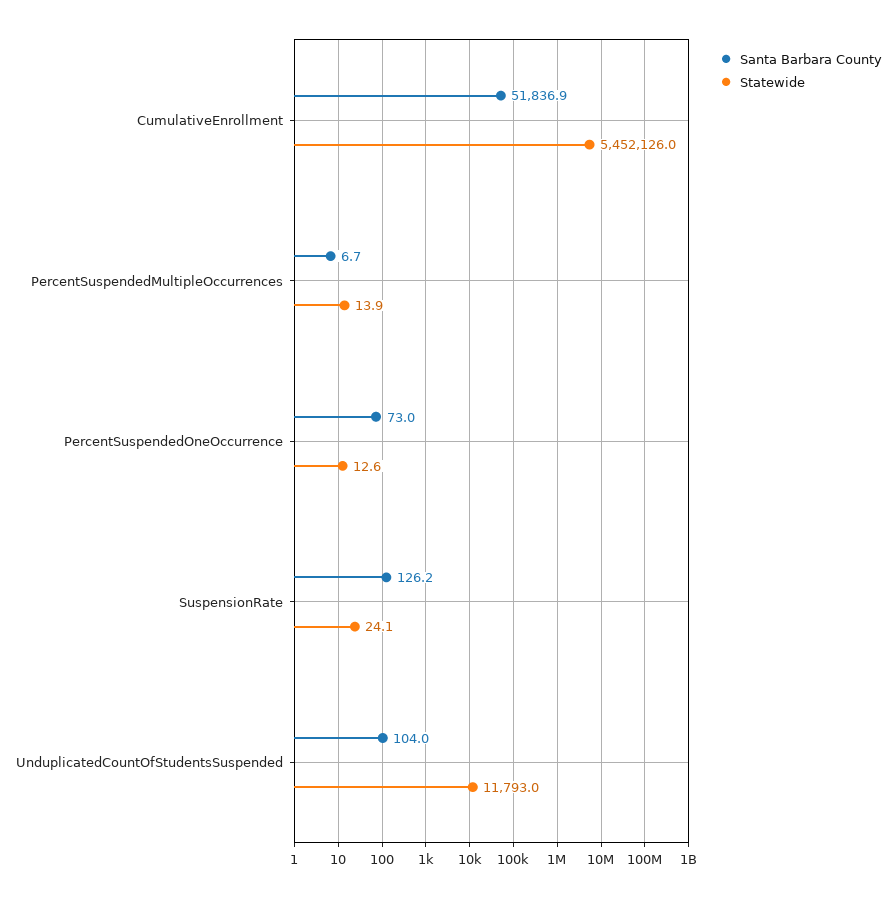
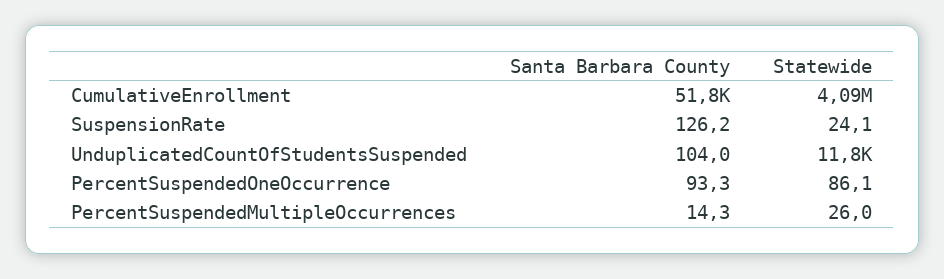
  {
    "Santa Barbara County": {
      "CumulativeEnrollment": 51836.9,
-     "PercentSuspendedMultipleOccurrences": 6.7,
+     "PercentSuspendedMultipleOccurrences": 14.3,
-     "PercentSuspendedOneOccurrence": 73,
+     "PercentSuspendedOneOccurrence": 93.3,
      "SuspensionRate": 126.2,
      "UnduplicatedCountOfStudentsSuspended": 104
    },
    "Statewide": {
-     "CumulativeEnrollment": 5452126,
+     "CumulativeEnrollment": 4090000,
-     "PercentSuspendedMultipleOccurrences": 13.9,
+     "PercentSuspendedMultipleOccurrences": 26,
-     "PercentSuspendedOneOccurrence": 12.6,
+     "PercentSuspendedOneOccurrence": 86.1,
      "SuspensionRate": 24.1,
      "UnduplicatedCountOfStudentsSuspended": 11793
    }
  }

